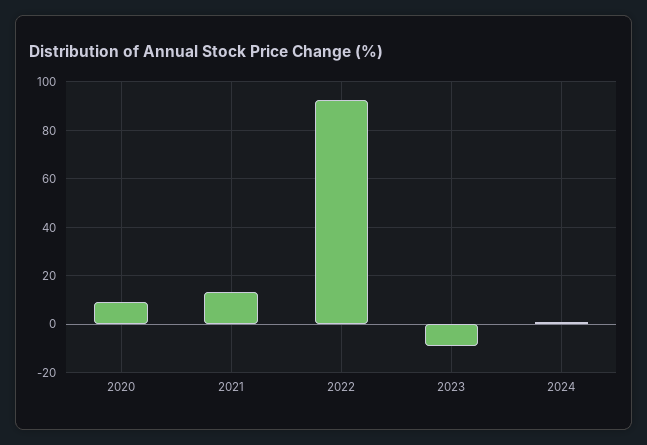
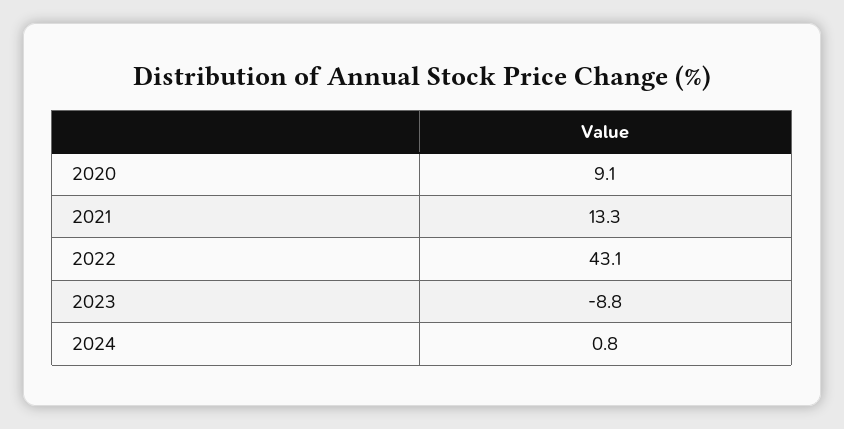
  {
    "2020": 9.1,
    "2021": 13.3,
-   "2022": 92.5,
+   "2022": 43.1,
    "2023": -8.8,
    "2024": 0.8
  }

